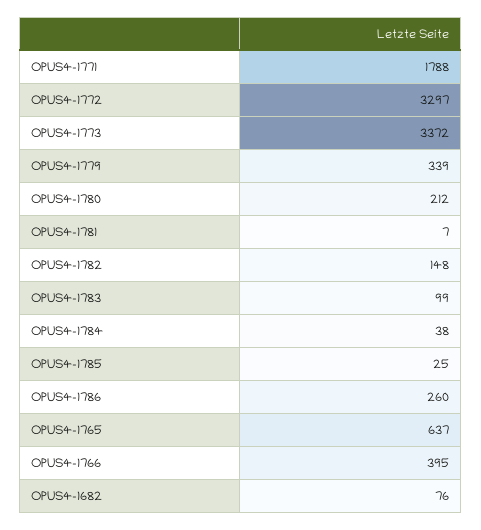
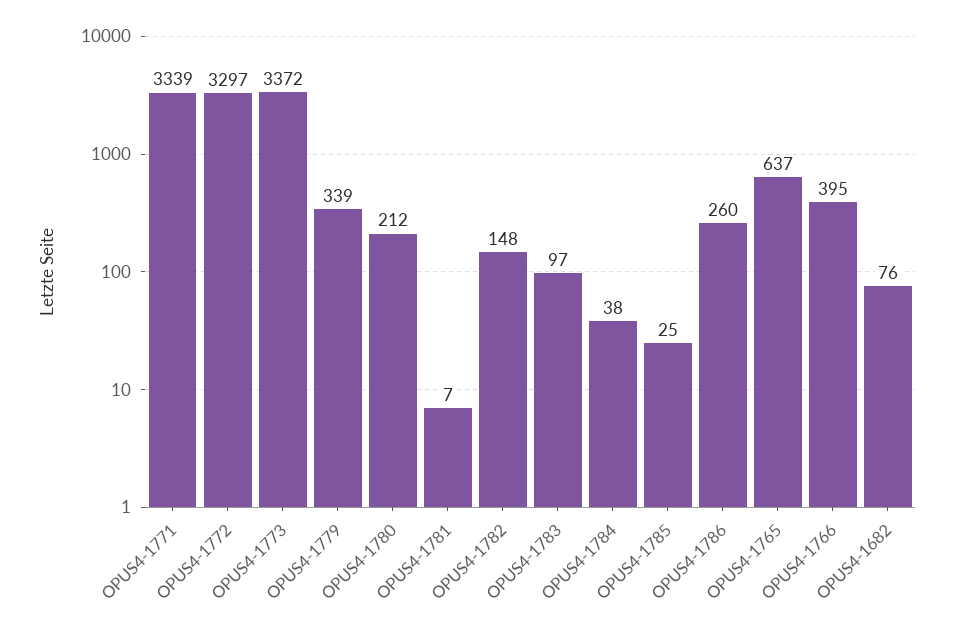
  {
-   "OPUS4-1771": 1788,
+   "OPUS4-1771": 3339,
    "OPUS4-1772": 3297,
    "OPUS4-1773": 3372,
    "OPUS4-1779": 339,
    "OPUS4-1780": 212,
    "OPUS4-1781": 7,
    "OPUS4-1782": 148,
-   "OPUS4-1783": 99,
+   "OPUS4-1783": 97,
    "OPUS4-1784": 38,
    "OPUS4-1785": 25,
    "OPUS4-1786": 260,
    "OPUS4-1765": 637,
    "OPUS4-1766": 395,
    "OPUS4-1682": 76
  }

